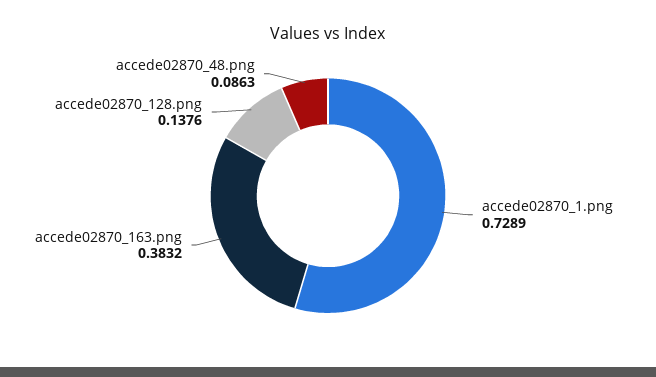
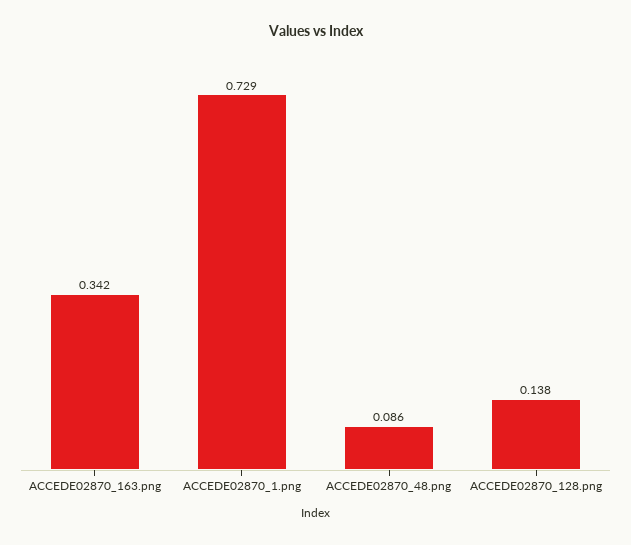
  {
    "accede02870_1.png": 0.7289,
-   "accede02870_163.png": 0.3832,
+   "accede02870_163.png": 0.342,
    "accede02870_128.png": 0.1376,
    "accede02870_48.png": 0.0863
  }

